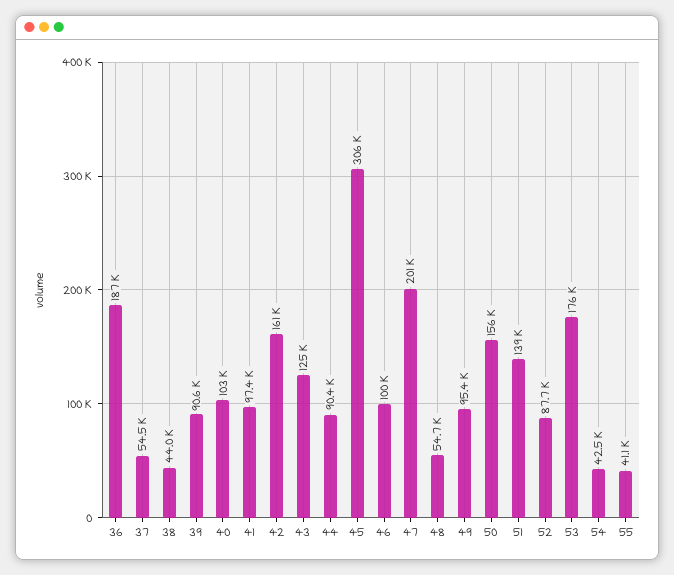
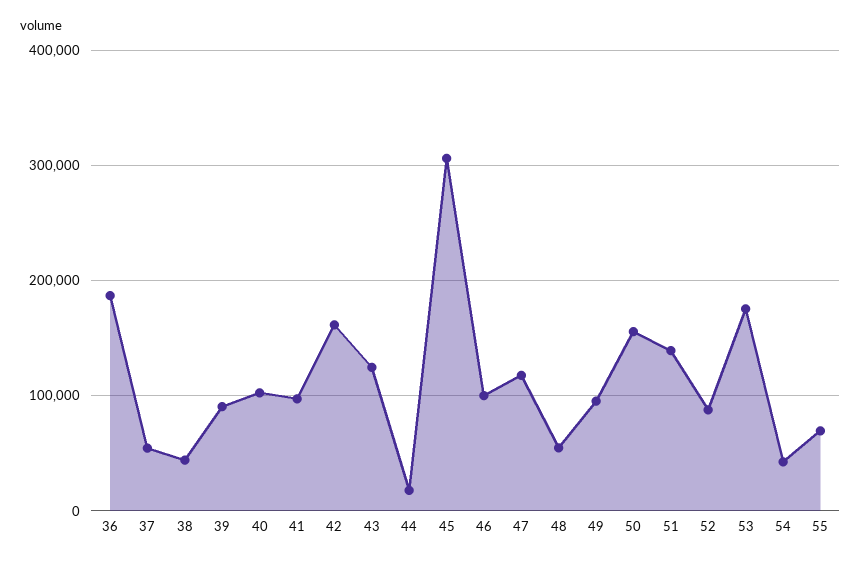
  {
    "36": 187000,
    "37": 54500,
    "38": 44000,
    "39": 90600,
    "40": 103000,
    "41": 97400,
    "42": 161000,
    "43": 125000,
-   "44": 90400,
+   "44": 20000,
    "45": 306000,
    "46": 100000,
-   "47": 201000,
+   "47": 120000,
    "48": 54700,
    "49": 95400,
    "50": 156000,
    "51": 139000,
    "52": 87700,
    "53": 176000,
    "54": 42500,
-   "55": 41100
+   "55": 70000
  }

